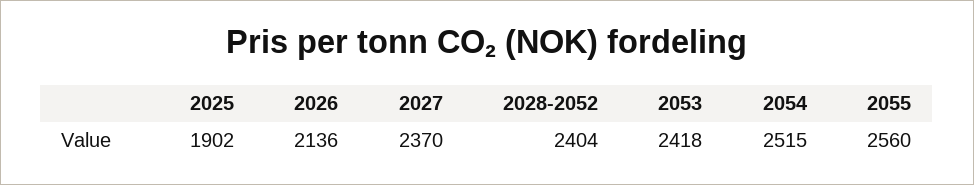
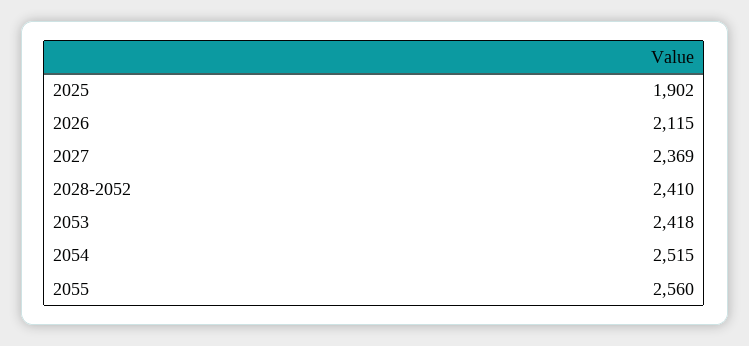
  {
    "2025": 1902,
-   "2026": 2136,
+   "2026": 2115,
-   "2027": 2370,
+   "2027": 2369,
-   "2028-2052": 2404,
+   "2028-2052": 2410,
    "2053": 2418,
    "2054": 2515,
    "2055": 2560
  }

